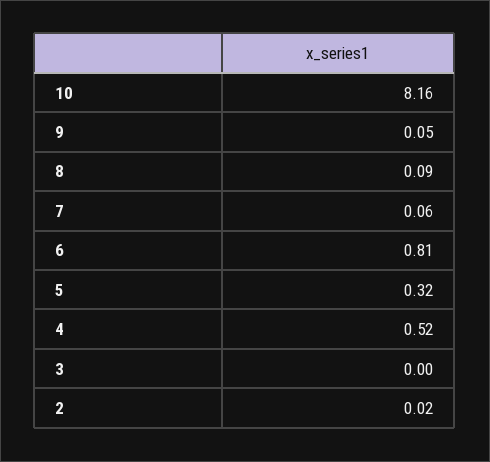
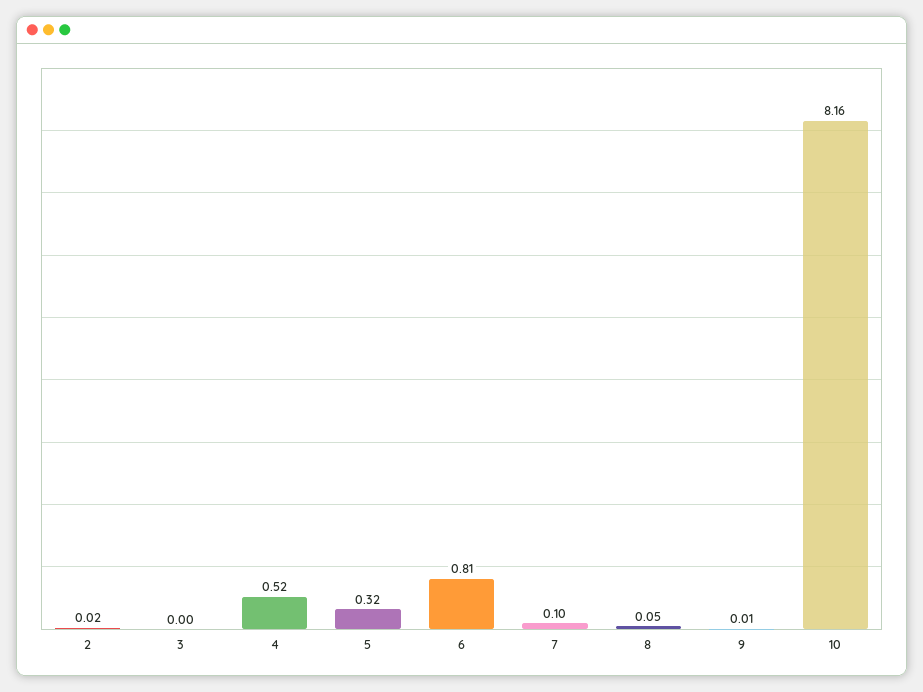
  {
    "10": 8.16,
-   "9": 0.05,
+   "9": 0.01,
-   "8": 0.09,
+   "8": 0.05,
-   "7": 0.06,
+   "7": 0.1,
    "6": 0.81,
    "5": 0.32,
    "4": 0.52,
    "3": 0,
    "2": 0.02
  }

